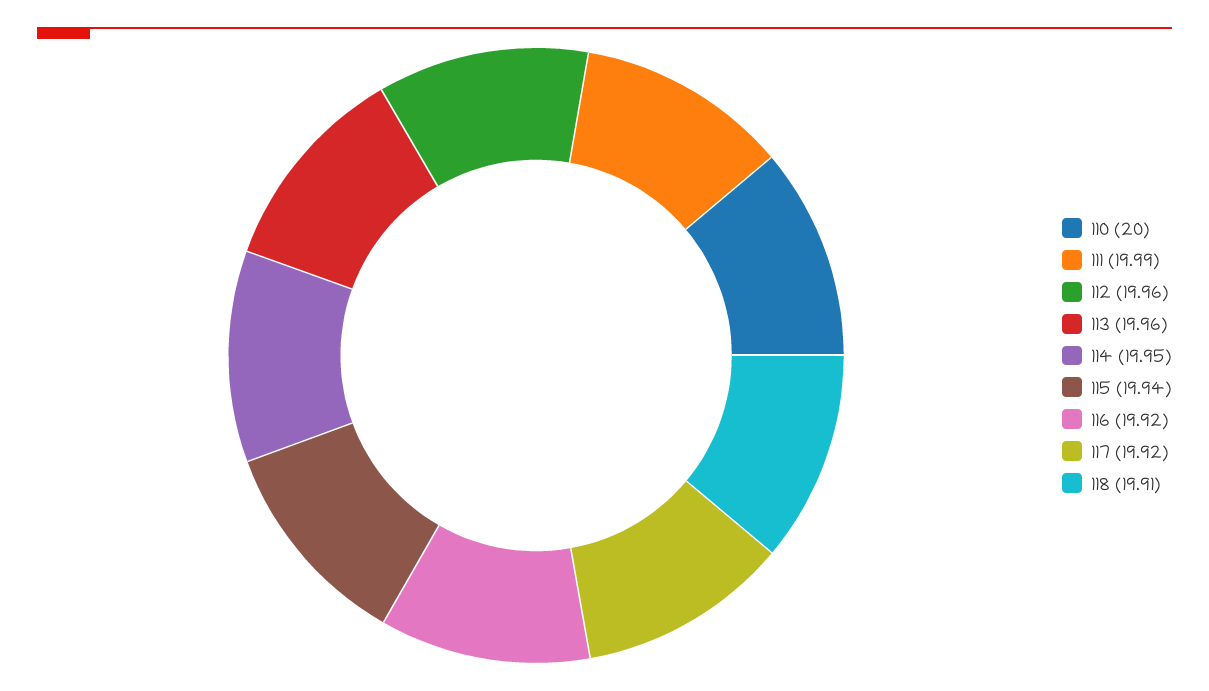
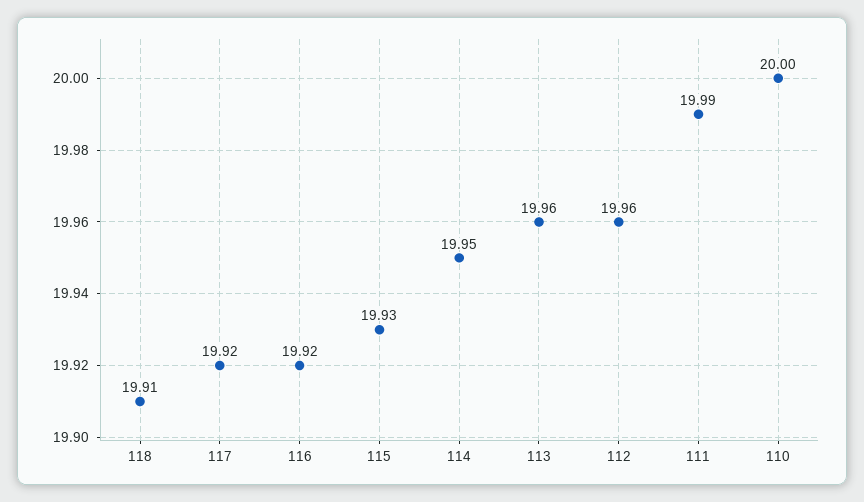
  {
    "110": 20,
    "111": 19.99,
    "112": 19.96,
    "113": 19.96,
    "114": 19.95,
-   "115": 19.94,
+   "115": 19.93,
    "116": 19.92,
    "117": 19.92,
    "118": 19.91
  }

